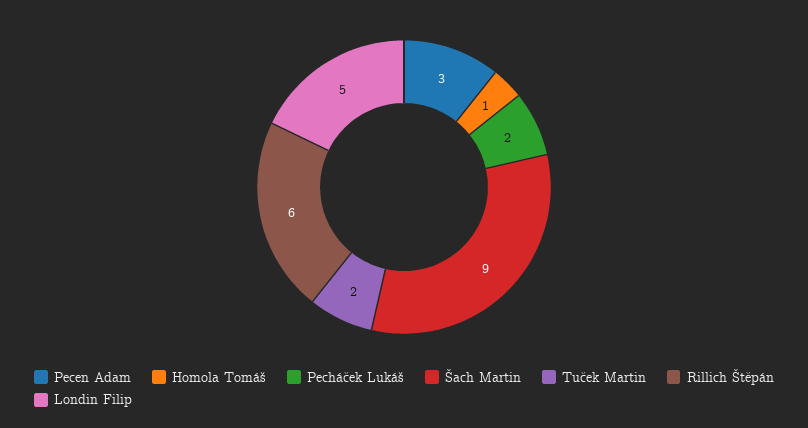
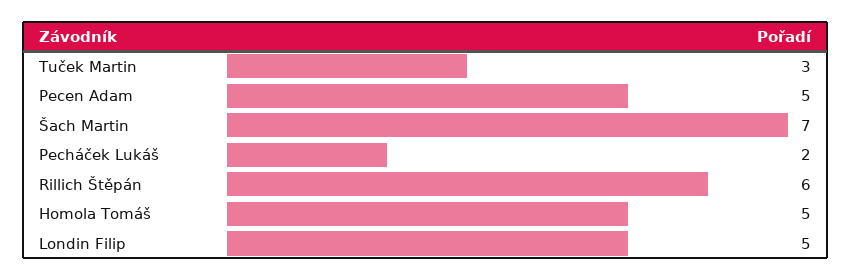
  {
-   "Pecen Adam": 3,
+   "Pecen Adam": 5,
-   "Homola Tomáš": 1,
+   "Homola Tomáš": 5,
    "Pecháček Lukáš": 2,
-   "Šach Martin": 9,
+   "Šach Martin": 7,
-   "Tuček Martin": 2,
+   "Tuček Martin": 3,
    "Rillich Štěpán": 6,
    "Londin Filip": 5
  }

